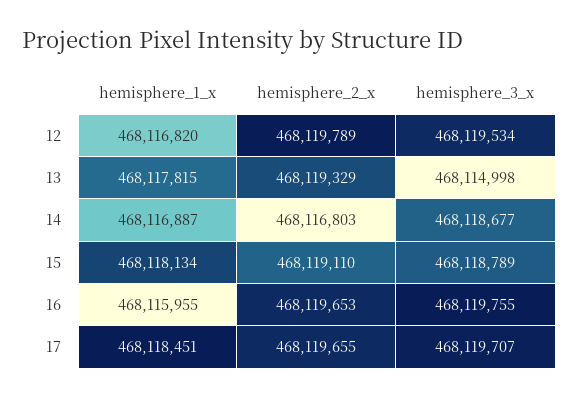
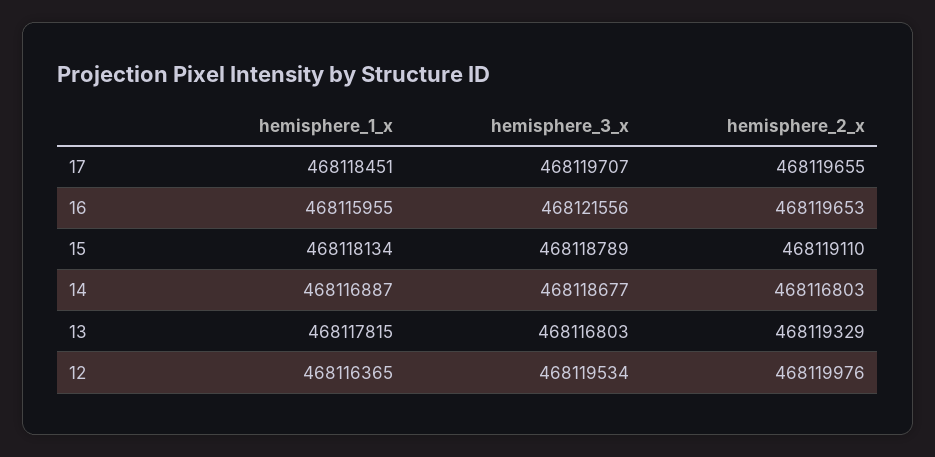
  {
    "hemisphere_1_x": {
-     "12": 468116820,
+     "12": 468116365,
      "13": 468117815,
      "14": 468116887,
      "15": 468118134,
      "16": 468115955,
      "17": 468118451
    },
    "hemisphere_2_x": {
-     "12": 468119789,
+     "12": 468119976,
      "13": 468119329,
      "14": 468116803,
      "15": 468119110,
      "16": 468119653,
      "17": 468119655
    },
    "hemisphere_3_x": {
      "12": 468119534,
-     "13": 468114998,
+     "13": 468116803,
      "14": 468118677,
      "15": 468118789,
-     "16": 468119755,
+     "16": 468121556,
      "17": 468119707
    }
  }

